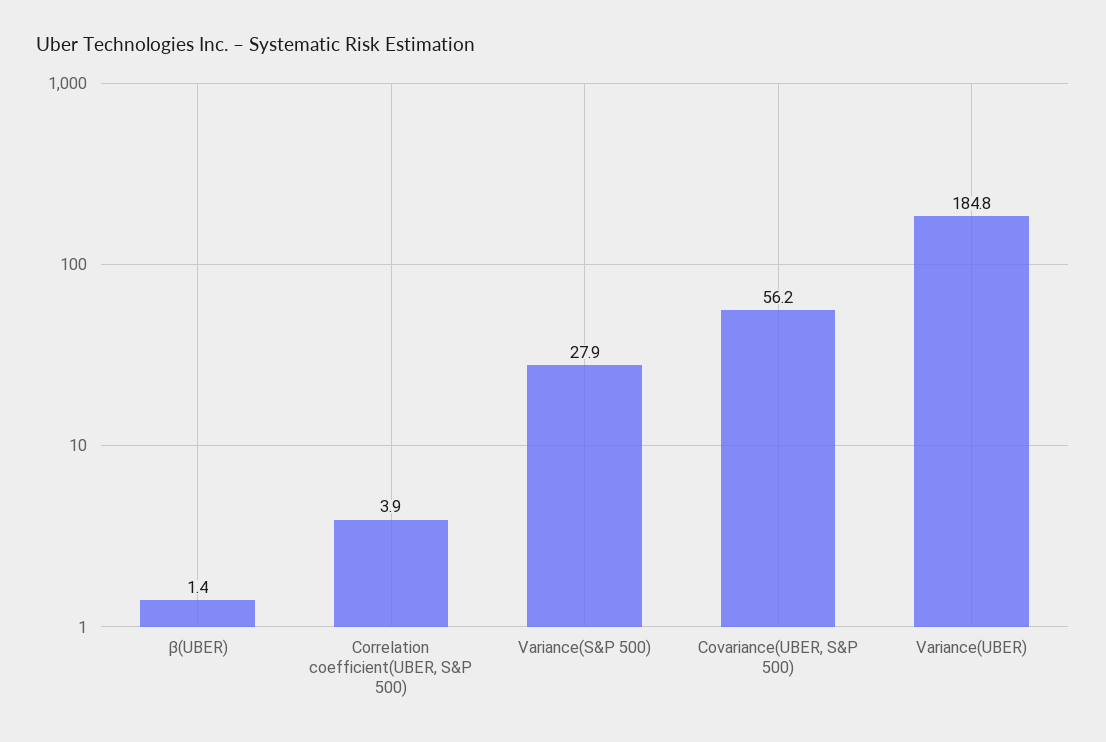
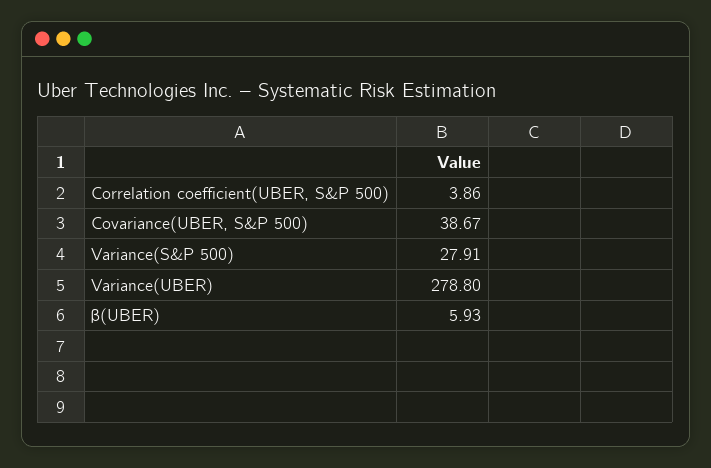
  {
-   "β(UBER)": 1.4,
+   "β(UBER)": 5.93,
    "Correlation coefficient(UBER, S&P 500)": 3.86,
    "Variance(S&P 500)": 27.91,
-   "Covariance(UBER, S&P 500)": 56.2,
+   "Covariance(UBER, S&P 500)": 38.67,
-   "Variance(UBER)": 184.8
+   "Variance(UBER)": 278.8
  }

